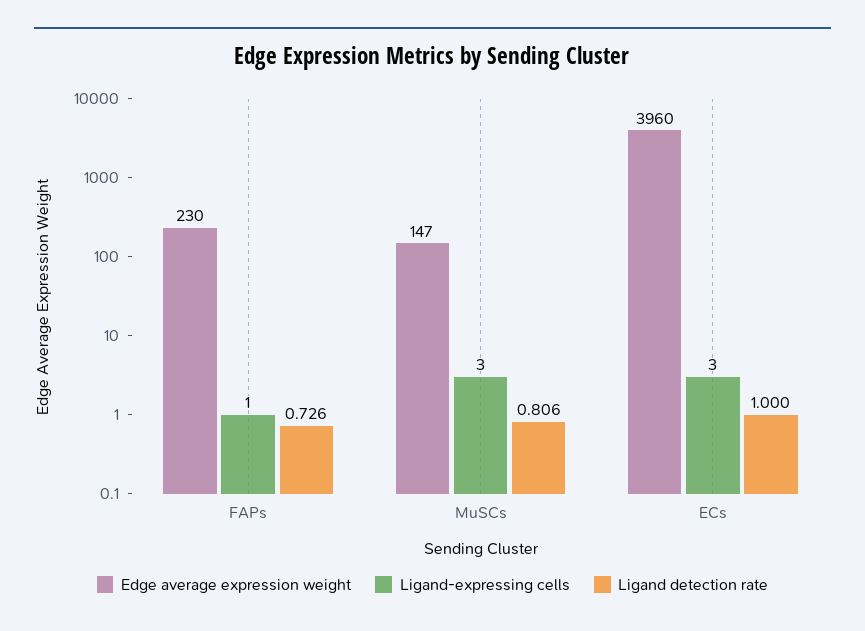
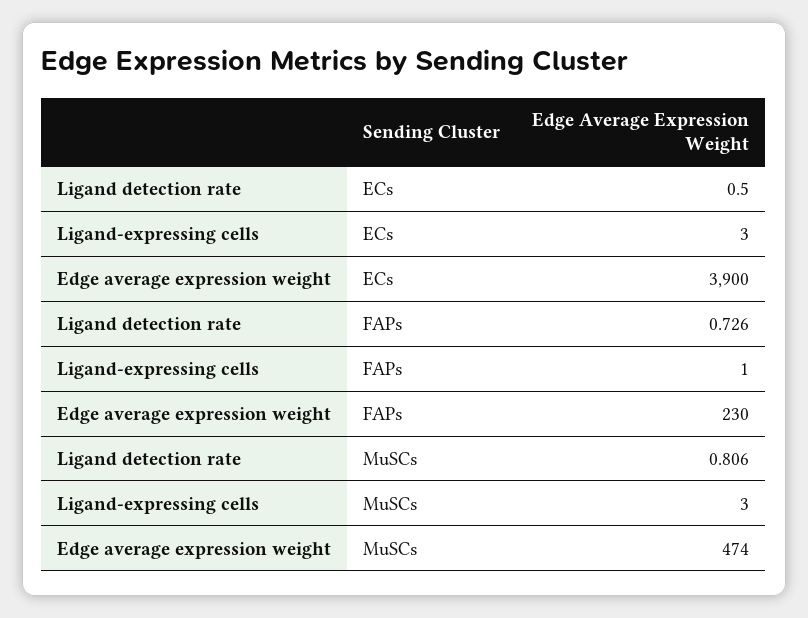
  {
    "Edge average expression weight": {
      "FAPs": 230,
-     "MuSCs": 147,
+     "MuSCs": 474,
-     "ECs": 3960
+     "ECs": 3900
    },
    "Ligand-expressing cells": {
      "FAPs": 1,
      "MuSCs": 3,
      "ECs": 3
    },
    "Ligand detection rate": {
      "FAPs": 0.726,
      "MuSCs": 0.806,
-     "ECs": 1
+     "ECs": 0.5
    }
  }

